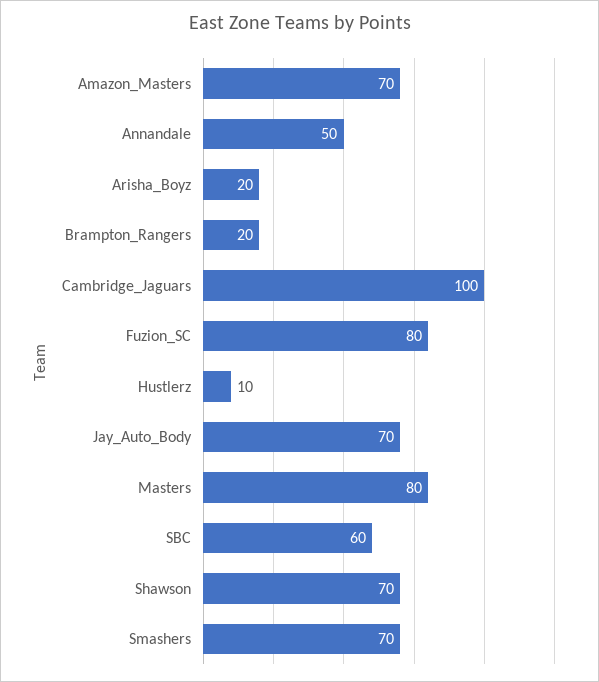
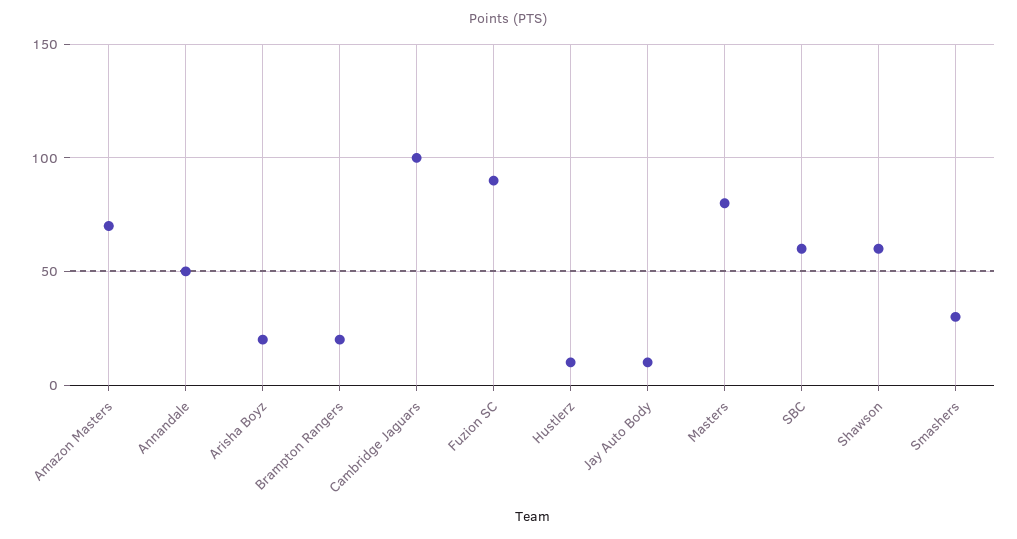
  {
    "Amazon_Masters": 70,
    "Annandale": 50,
    "Arisha_Boyz": 20,
    "Brampton_Rangers": 20,
    "Cambridge_Jaguars": 100,
-   "Fuzion_SC": 80,
+   "Fuzion_SC": 90,
    "Hustlerz": 10,
-   "Jay_Auto_Body": 70,
+   "Jay_Auto_Body": 10,
    "Masters": 80,
    "SBC": 60,
-   "Shawson": 70,
+   "Shawson": 60,
-   "Smashers": 70
+   "Smashers": 30
  }

